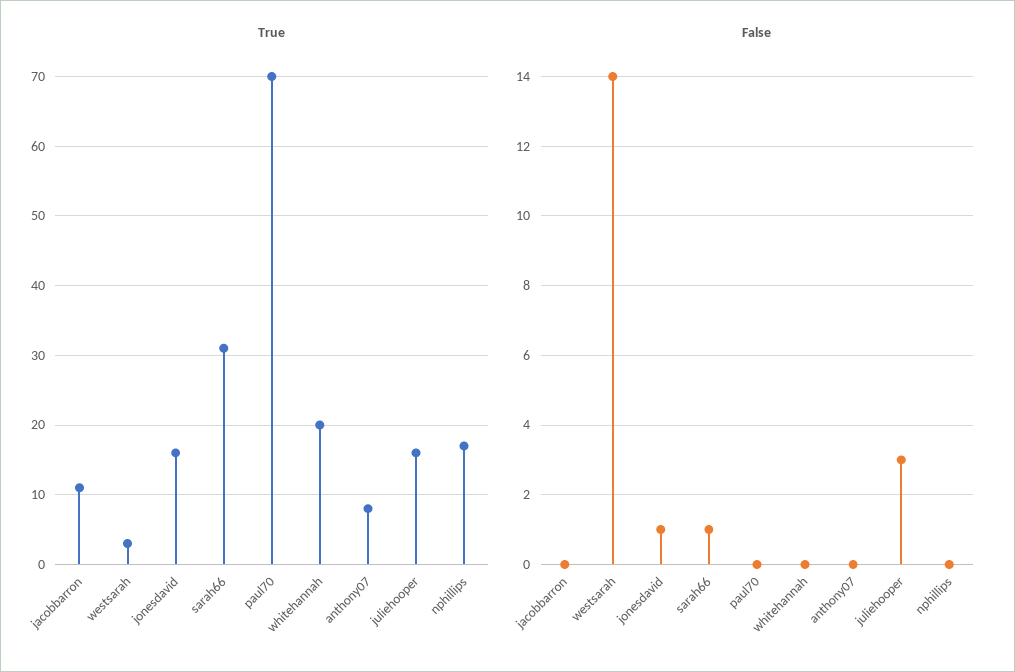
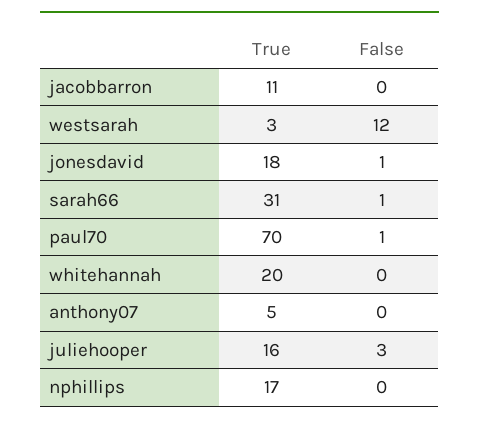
  {
    "True": {
      "jacobbarron": 11,
      "westsarah": 3,
-     "jonesdavid": 16,
+     "jonesdavid": 18,
      "sarah66": 31,
      "paul70": 70,
      "whitehannah": 20,
-     "anthony07": 8,
+     "anthony07": 5,
      "juliehooper": 16,
      "nphillips": 17
    },
    "False": {
      "jacobbarron": 0,
-     "westsarah": 14,
+     "westsarah": 12,
      "jonesdavid": 1,
      "sarah66": 1,
-     "paul70": 0,
+     "paul70": 1,
      "whitehannah": 0,
      "anthony07": 0,
      "juliehooper": 3,
      "nphillips": 0
    }
  }

